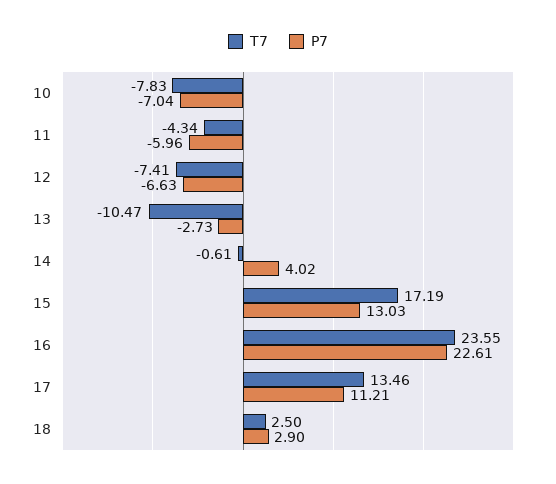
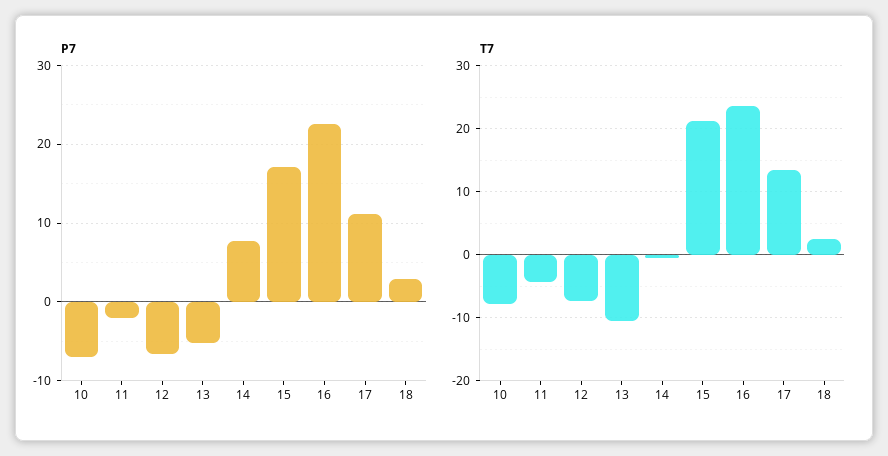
  {
    "T7": {
      "10": -7.83,
      "11": -4.34,
      "12": -7.41,
      "13": -10.47,
      "14": -0.61,
-     "15": 17.19,
+     "15": 21,
      "16": 23.55,
      "17": 13.46,
      "18": 2.5
    },
    "P7": {
      "10": -7.04,
-     "11": -5.96,
+     "11": -2,
      "12": -6.63,
-     "13": -2.73,
+     "13": -5,
-     "14": 4.02,
+     "14": 8,
-     "15": 13.03,
+     "15": 17,
      "16": 22.61,
      "17": 11.21,
      "18": 2.9
    }
  }

